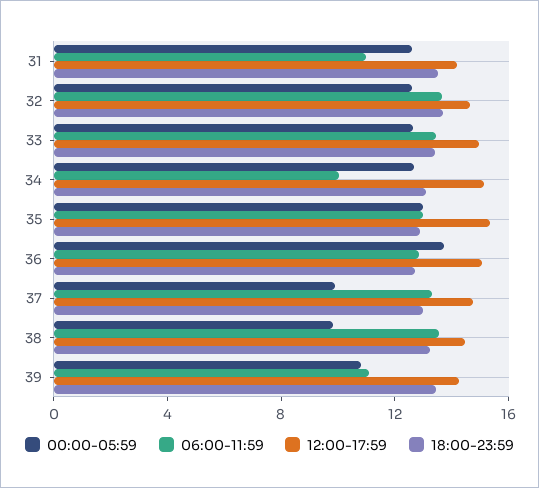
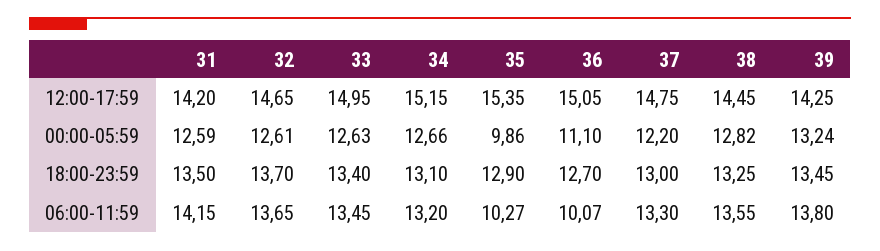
  {
    "00:00-05:59": {
      "31": 12.59,
      "32": 12.61,
      "33": 12.63,
      "34": 12.66,
-     "35": 13,
+     "35": 9.86,
-     "36": 14,
+     "36": 11.1,
-     "37": 10,
+     "37": 12.2,
-     "38": 10,
+     "38": 12.82,
-     "39": 11
+     "39": 13.24
    },
    "06:00-11:59": {
-     "31": 11,
+     "31": 14.15,
      "32": 13.65,
      "33": 13.45,
-     "34": 10,
+     "34": 13.2,
-     "35": 13,
+     "35": 10.27,
-     "36": 13,
+     "36": 10.07,
      "37": 13.3,
      "38": 13.55,
-     "39": 11
+     "39": 13.8
    },
    "12:00-17:59": {
      "31": 14.2,
      "32": 14.65,
      "33": 14.95,
      "34": 15.15,
      "35": 15.35,
      "36": 15.05,
      "37": 14.75,
      "38": 14.45,
      "39": 14.25
    },
    "18:00-23:59": {
      "31": 13.5,
      "32": 13.7,
      "33": 13.4,
      "34": 13.1,
      "35": 12.9,
      "36": 12.7,
      "37": 13,
      "38": 13.25,
      "39": 13.45
    }
  }

